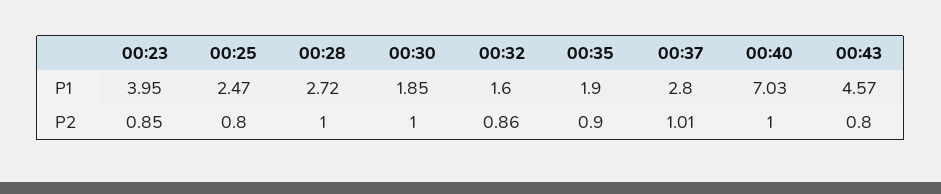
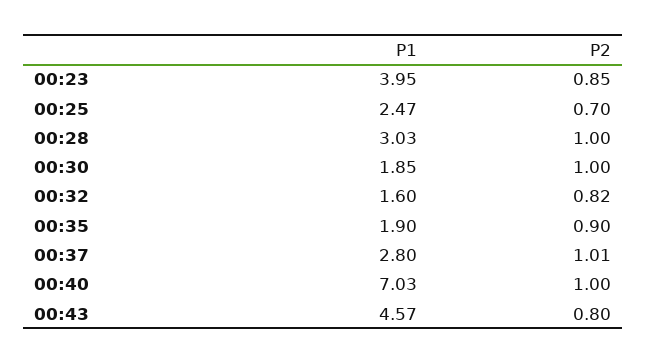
  {
    "00:23": {
      "P1": 3.95,
      "P2": 0.85
    },
    "00:25": {
      "P1": 2.47,
-     "P2": 0.8
+     "P2": 0.7
    },
    "00:28": {
-     "P1": 2.72,
+     "P1": 3.03,
      "P2": 1
    },
    "00:30": {
      "P1": 1.85,
      "P2": 1
    },
    "00:32": {
      "P1": 1.6,
-     "P2": 0.86
+     "P2": 0.82
    },
    "00:35": {
      "P1": 1.9,
      "P2": 0.9
    },
    "00:37": {
      "P1": 2.8,
      "P2": 1.01
    },
    "00:40": {
      "P1": 7.03,
      "P2": 1
    },
    "00:43": {
      "P1": 4.57,
      "P2": 0.8
    }
  }

